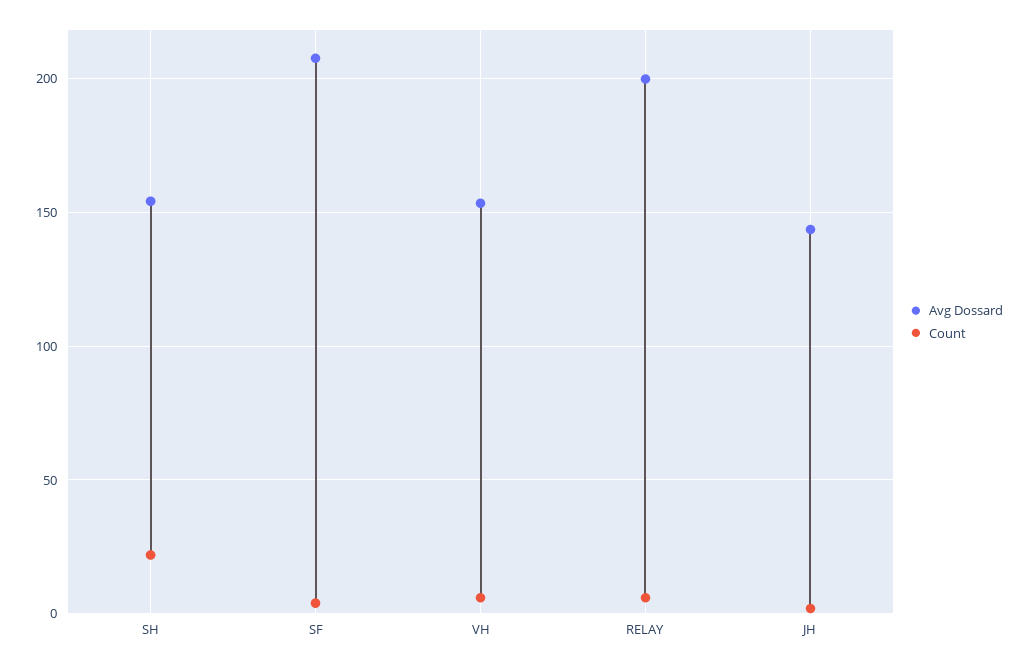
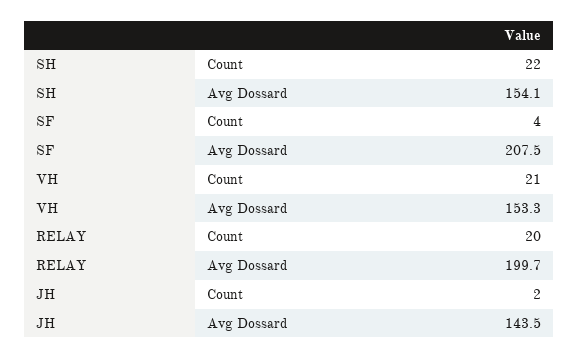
  {
    "Avg Dossard": {
      "SH": 154.1,
      "SF": 207.5,
      "VH": 153.3,
      "RELAY": 199.7,
      "JH": 143.5
    },
    "Count": {
      "SH": 22,
      "SF": 4,
-     "VH": 5,
+     "VH": 21,
-     "RELAY": 5,
+     "RELAY": 20,
      "JH": 2
    }
  }

